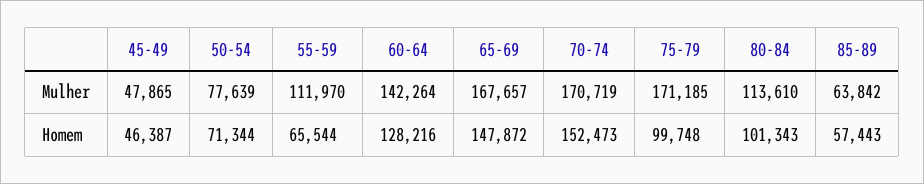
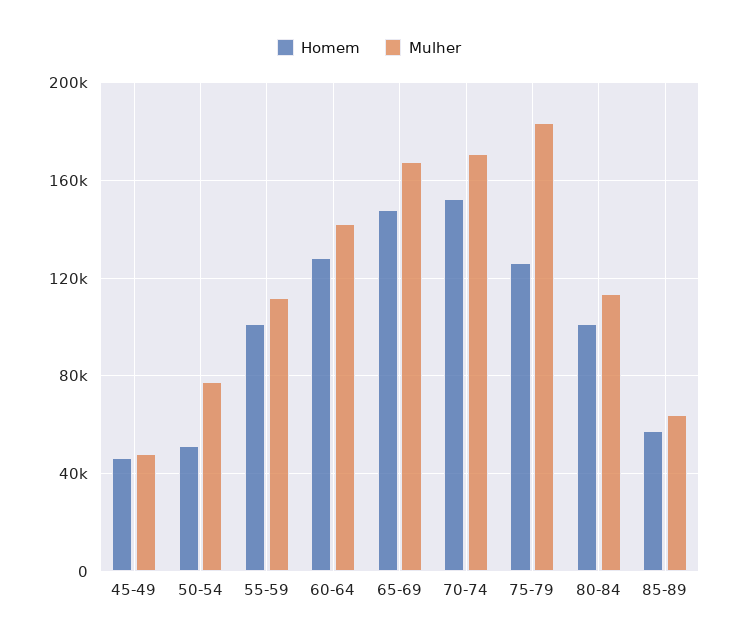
  {
    "Mulher": {
      "45-49": 47865,
      "50-54": 77639,
      "55-59": 111970,
      "60-64": 142264,
      "65-69": 167657,
      "70-74": 170719,
-     "75-79": 171185,
+     "75-79": 185000,
      "80-84": 113610,
      "85-89": 63842
    },
    "Homem": {
      "45-49": 46387,
-     "50-54": 71344,
+     "50-54": 50000,
-     "55-59": 65544,
+     "55-59": 100000,
      "60-64": 128216,
      "65-69": 147872,
      "70-74": 152473,
-     "75-79": 99748,
+     "75-79": 125000,
      "80-84": 101343,
      "85-89": 57443
    }
  }

